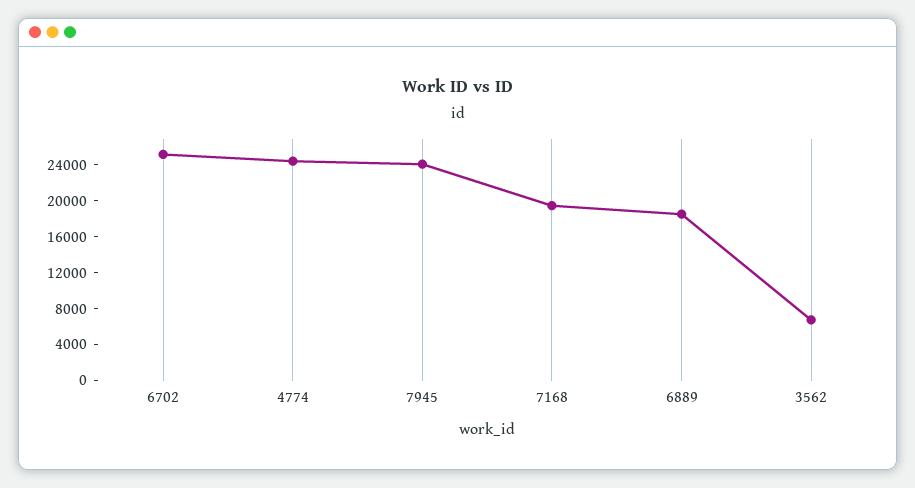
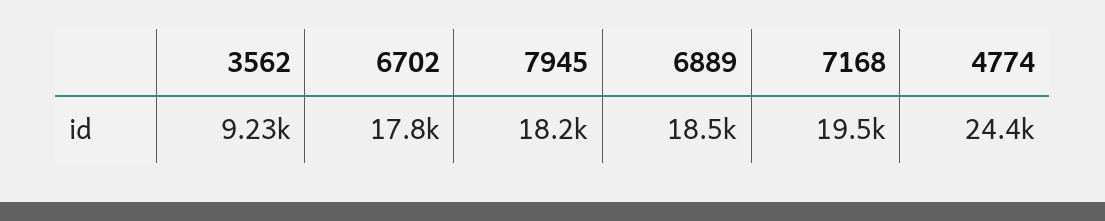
  {
-   "6702": 25000,
+   "6702": 17800,
    "4774": 24400,
-   "7945": 24000,
+   "7945": 18200,
    "7168": 19500,
    "6889": 18500,
-   "3562": 7000
+   "3562": 9230
  }

